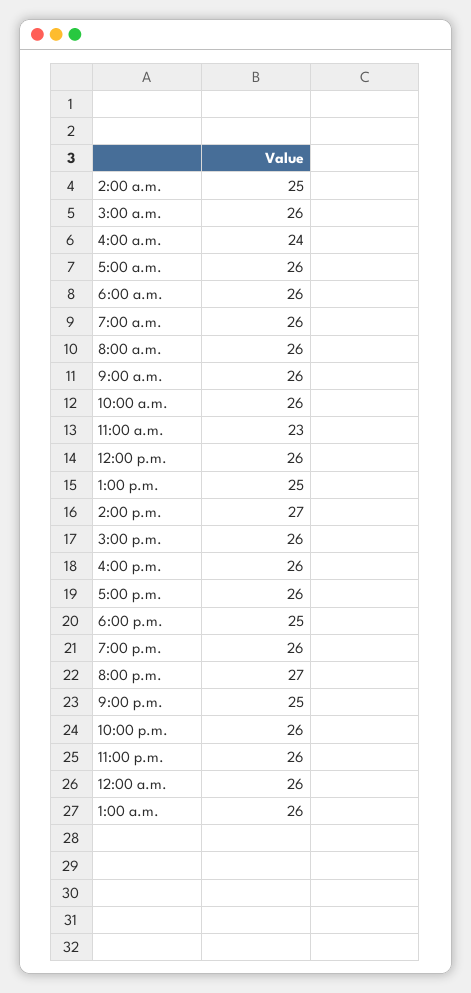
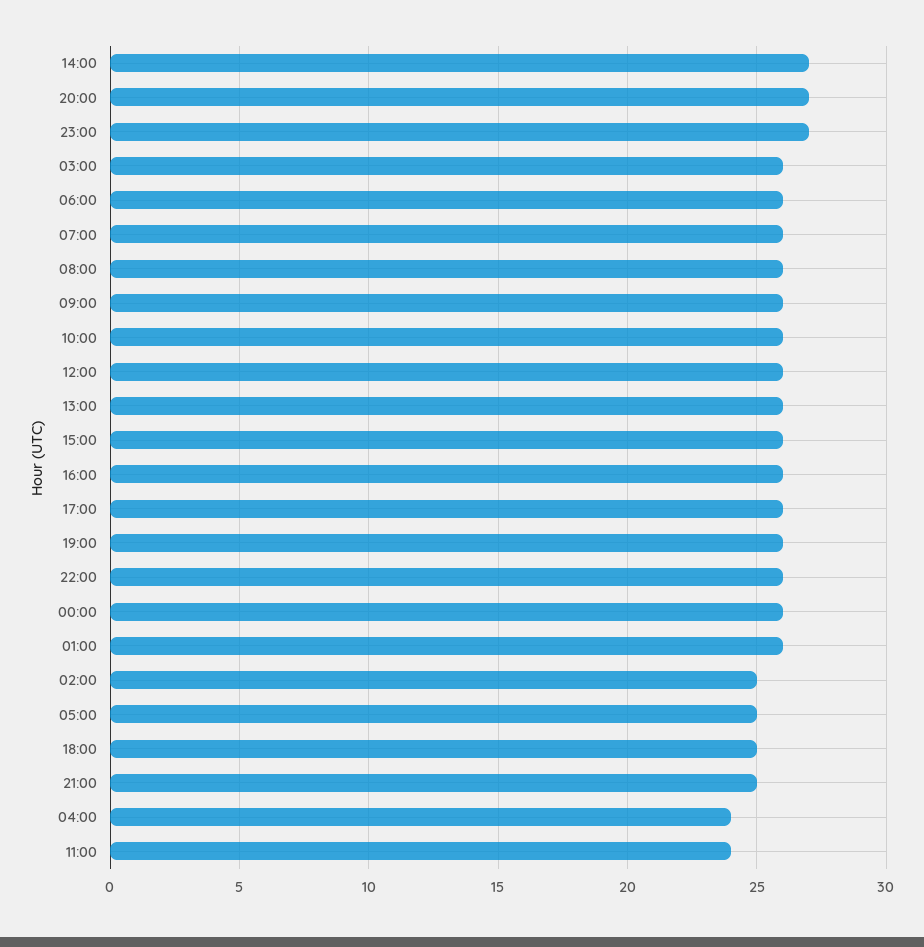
  {
    "2:00 a.m.": 25,
    "3:00 a.m.": 26,
    "4:00 a.m.": 24,
-   "5:00 a.m.": 26,
+   "5:00 a.m.": 25,
    "6:00 a.m.": 26,
    "7:00 a.m.": 26,
    "8:00 a.m.": 26,
    "9:00 a.m.": 26,
    "10:00 a.m.": 26,
-   "11:00 a.m.": 23,
+   "11:00 a.m.": 24,
    "12:00 p.m.": 26,
-   "1:00 p.m.": 25,
+   "1:00 p.m.": 26,
    "2:00 p.m.": 27,
    "3:00 p.m.": 26,
    "4:00 p.m.": 26,
    "5:00 p.m.": 26,
    "6:00 p.m.": 25,
    "7:00 p.m.": 26,
    "8:00 p.m.": 27,
    "9:00 p.m.": 25,
    "10:00 p.m.": 26,
-   "11:00 p.m.": 26,
+   "11:00 p.m.": 27,
    "12:00 a.m.": 26,
    "1:00 a.m.": 26
  }

